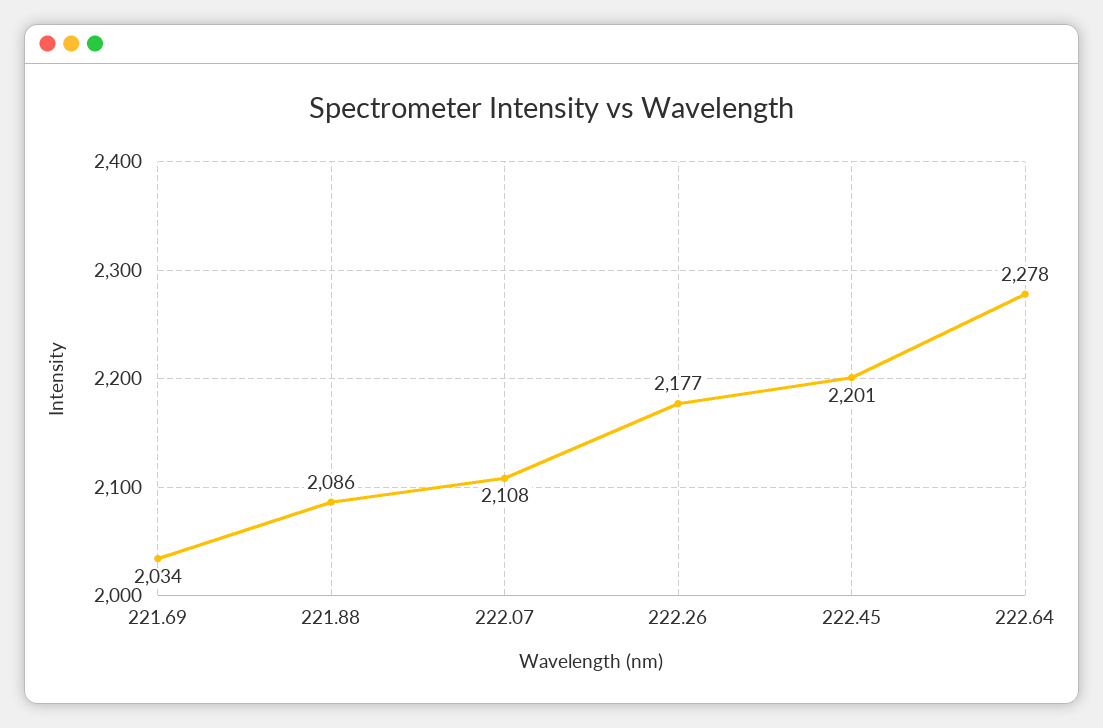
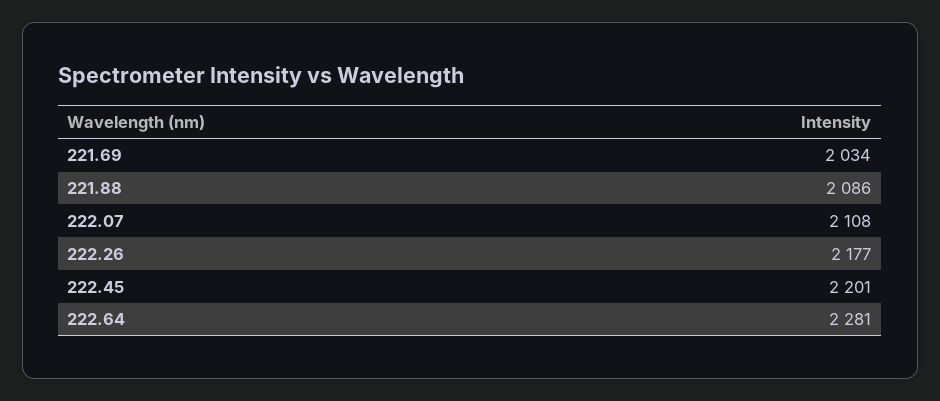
  {
    "221.69": 2034,
    "221.88": 2086,
    "222.07": 2108,
    "222.26": 2177,
    "222.45": 2201,
-   "222.64": 2278
+   "222.64": 2281
  }

